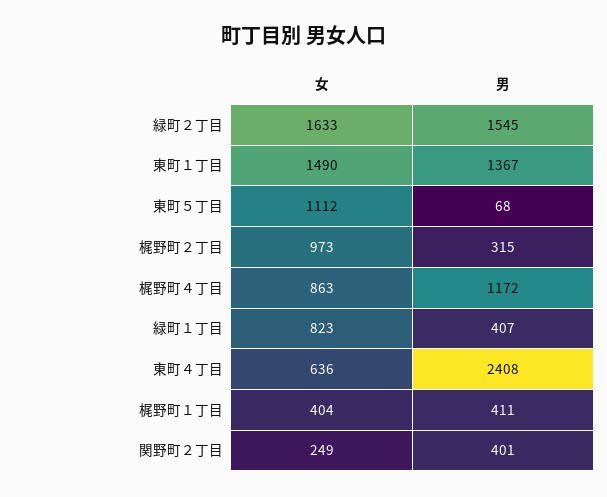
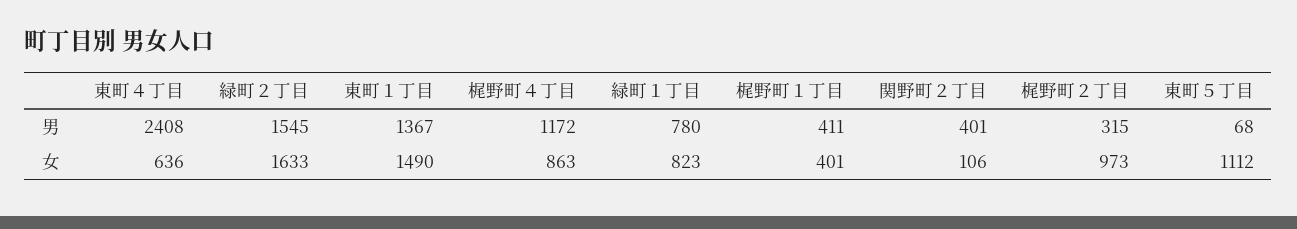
  {
    "女": {
      "緑町２丁目": 1633,
      "東町１丁目": 1490,
      "東町５丁目": 1112,
      "梶野町２丁目": 973,
      "梶野町４丁目": 863,
      "緑町１丁目": 823,
      "東町４丁目": 636,
-     "梶野町１丁目": 404,
+     "梶野町１丁目": 401,
-     "関野町２丁目": 249
+     "関野町２丁目": 106
    },
    "男": {
      "緑町２丁目": 1545,
      "東町１丁目": 1367,
      "東町５丁目": 68,
      "梶野町２丁目": 315,
      "梶野町４丁目": 1172,
-     "緑町１丁目": 407,
+     "緑町１丁目": 780,
      "東町４丁目": 2408,
      "梶野町１丁目": 411,
      "関野町２丁目": 401
    }
  }

